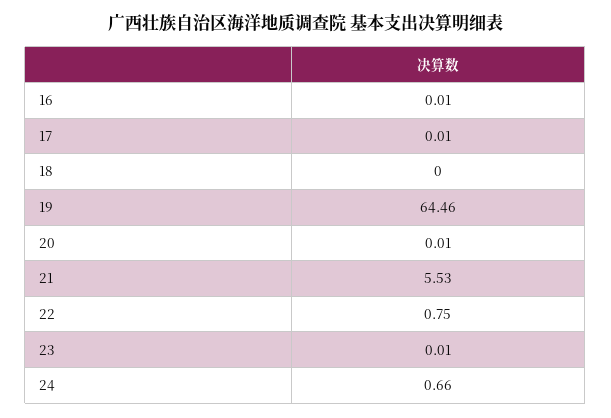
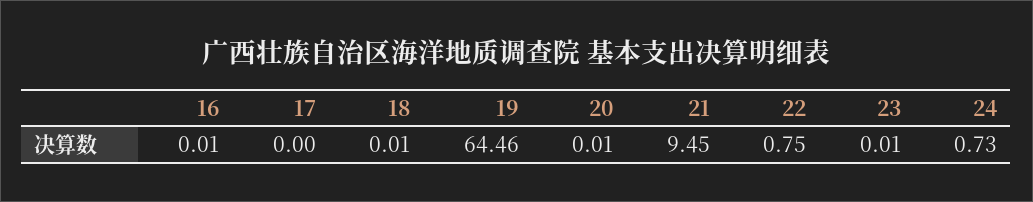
  {
    "16": 0.01,
-   "17": 0.01,
+   "17": 0,
-   "18": 0,
+   "18": 0.01,
    "19": 64.46,
    "20": 0.01,
-   "21": 5.53,
+   "21": 9.45,
    "22": 0.75,
    "23": 0.01,
-   "24": 0.66
+   "24": 0.73
  }

